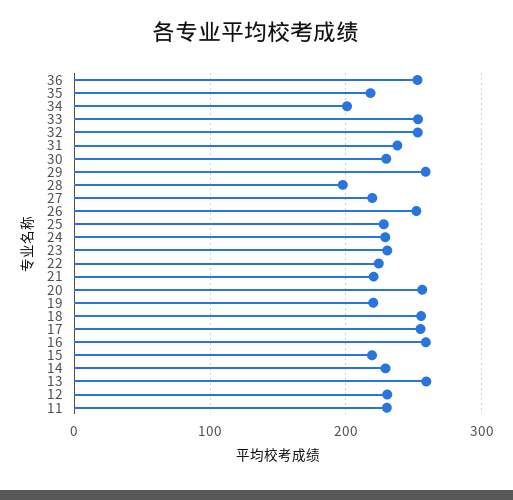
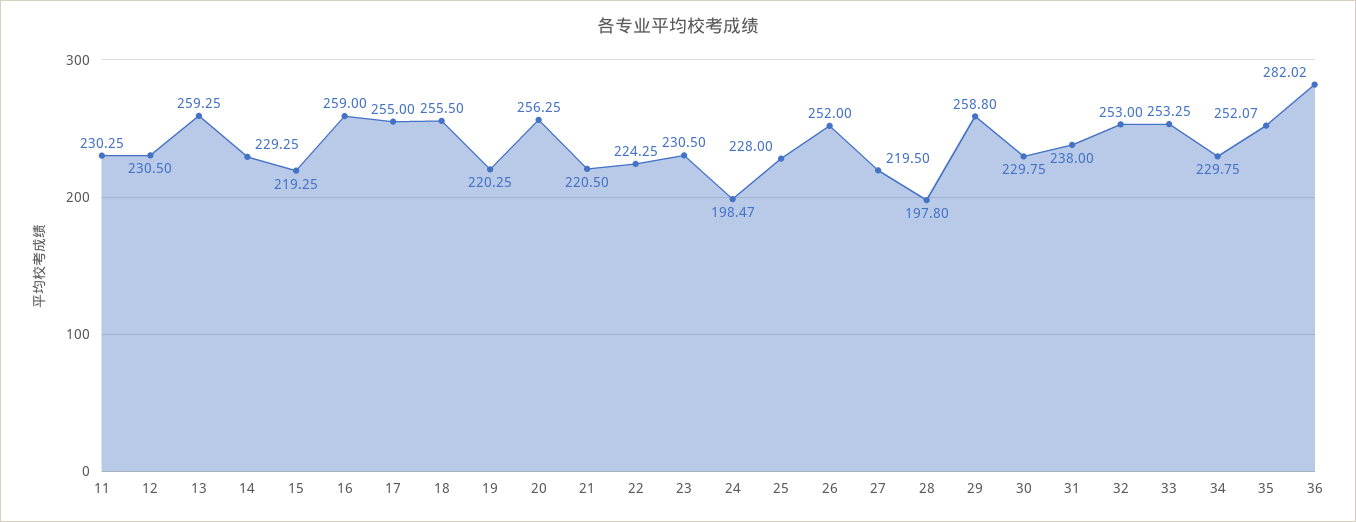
  {
-   "36": 250,
+   "36": 282.02,
-   "35": 220,
+   "35": 252.07,
-   "34": 200,
+   "34": 229.75,
    "33": 253.25,
    "32": 253,
    "31": 238,
    "30": 229.75,
    "29": 258.8,
    "28": 197.8,
    "27": 219.5,
    "26": 252,
    "25": 228,
-   "24": 230,
+   "24": 198.47,
    "23": 230.5,
    "22": 224.25,
    "21": 220.5,
    "20": 256.25,
    "19": 220.25,
    "18": 255.5,
    "17": 255,
    "16": 259,
    "15": 219.25,
    "14": 229.25,
    "13": 259.25,
    "12": 230.5,
    "11": 230.25
  }

